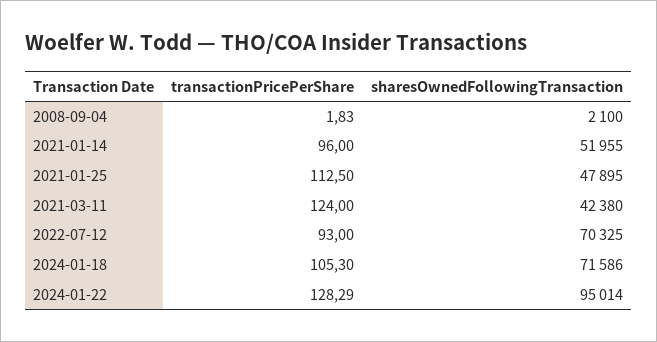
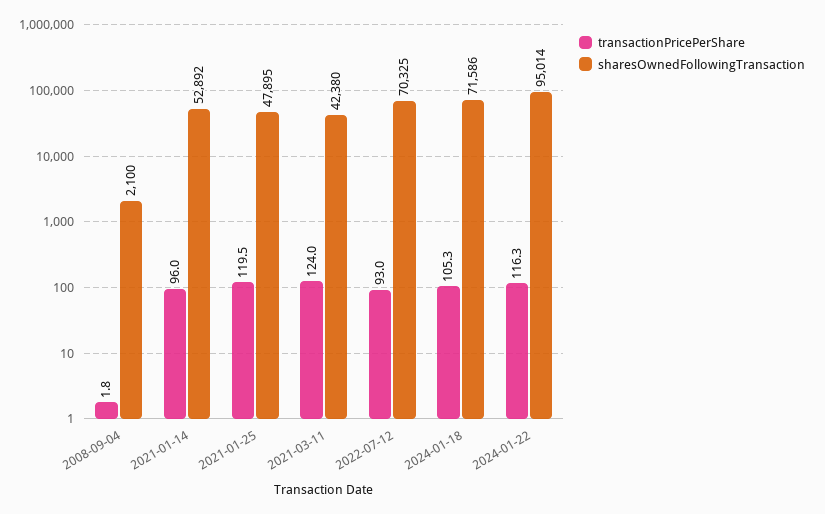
  {
    "transactionPricePerShare": {
      "2008-09-04": 1.83,
      "2021-01-14": 96,
-     "2021-01-25": 112.5,
+     "2021-01-25": 119.5,
      "2021-03-11": 124,
      "2022-07-12": 93,
      "2024-01-18": 105.3,
-     "2024-01-22": 128.29
+     "2024-01-22": 116.3
    },
    "sharesOwnedFollowingTransaction": {
      "2008-09-04": 2100,
-     "2021-01-14": 51955,
+     "2021-01-14": 52892,
      "2021-01-25": 47895,
      "2021-03-11": 42380,
      "2022-07-12": 70325,
      "2024-01-18": 71586,
      "2024-01-22": 95014
    }
  }

